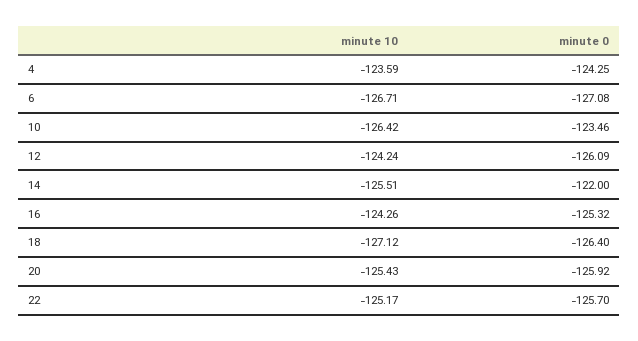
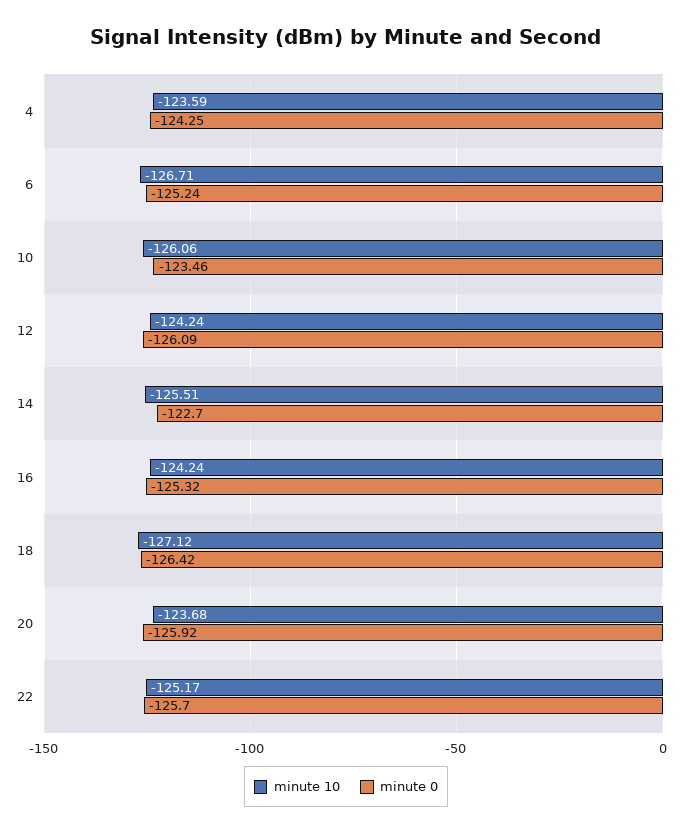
  {
    "minute 10": {
      "4": -123.59,
      "6": -126.71,
-     "10": -126.42,
+     "10": -126.06,
      "12": -124.24,
      "14": -125.51,
-     "16": -124.26,
+     "16": -124.24,
      "18": -127.12,
-     "20": -125.43,
+     "20": -123.68,
      "22": -125.17
    },
    "minute 0": {
      "4": -124.25,
-     "6": -127.08,
+     "6": -125.24,
      "10": -123.46,
      "12": -126.09,
-     "14": -122,
+     "14": -122.7,
      "16": -125.32,
-     "18": -126.4,
+     "18": -126.42,
      "20": -125.92,
      "22": -125.7
    }
  }

